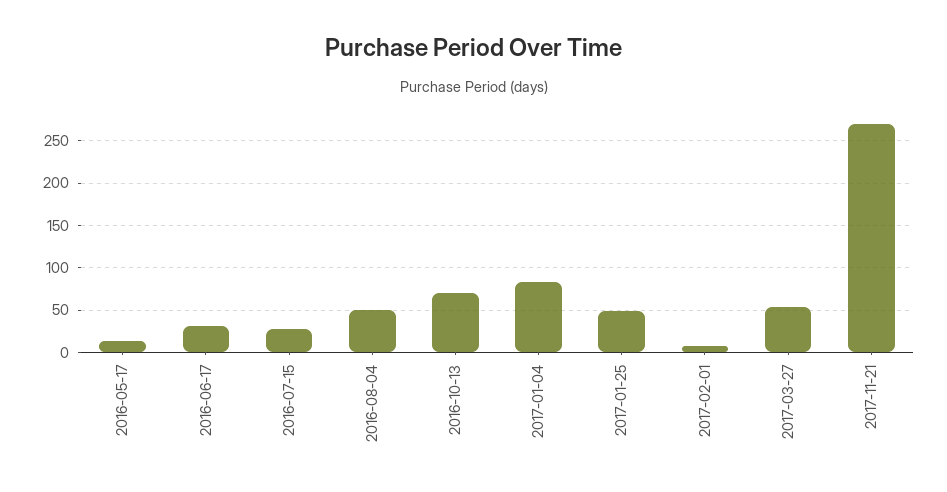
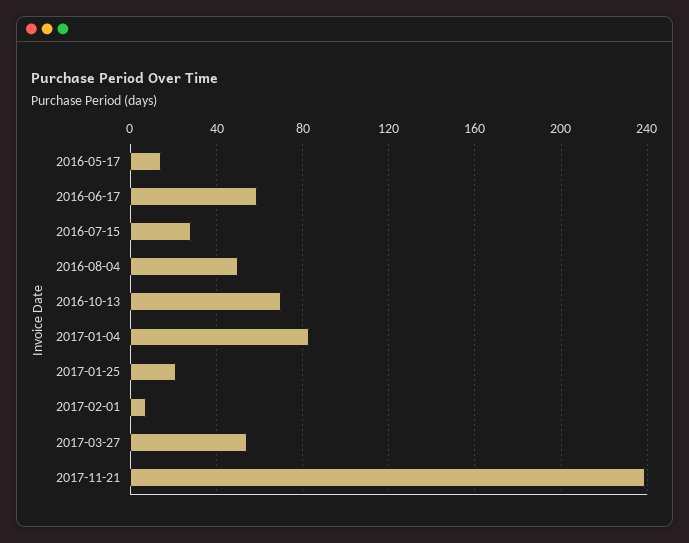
  {
    "2016-05-17": 15,
-   "2016-06-17": 30,
+   "2016-06-17": 60,
    "2016-07-15": 30,
    "2016-08-04": 50,
    "2016-10-13": 70,
    "2017-01-04": 85,
-   "2017-01-25": 50,
+   "2017-01-25": 20,
    "2017-02-01": 5,
    "2017-03-27": 55,
-   "2017-11-21": 270
+   "2017-11-21": 240
  }

